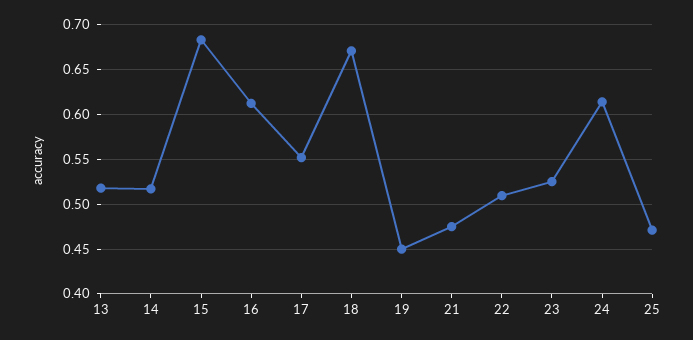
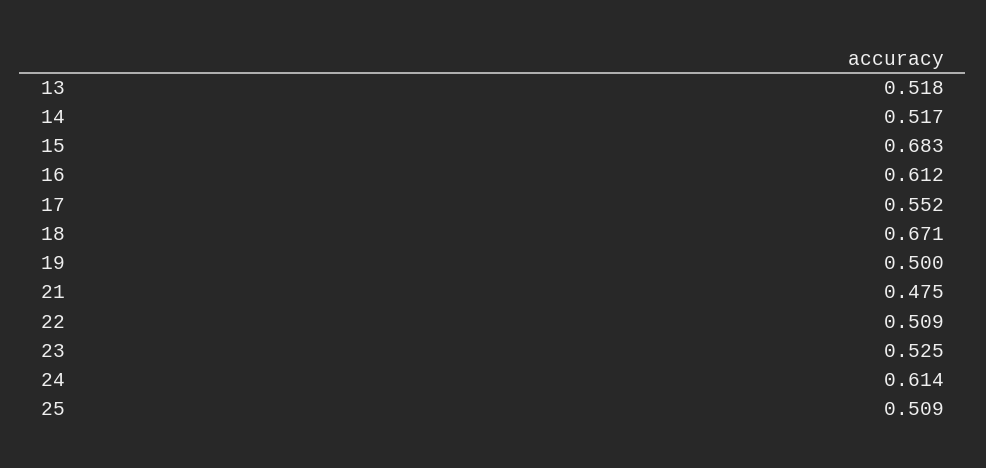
  {
    "13": 0.518,
    "14": 0.517,
    "15": 0.683,
    "16": 0.612,
    "17": 0.552,
    "18": 0.671,
-   "19": 0.45,
+   "19": 0.5,
    "21": 0.475,
    "22": 0.509,
    "23": 0.525,
    "24": 0.614,
-   "25": 0.47
+   "25": 0.509
  }

